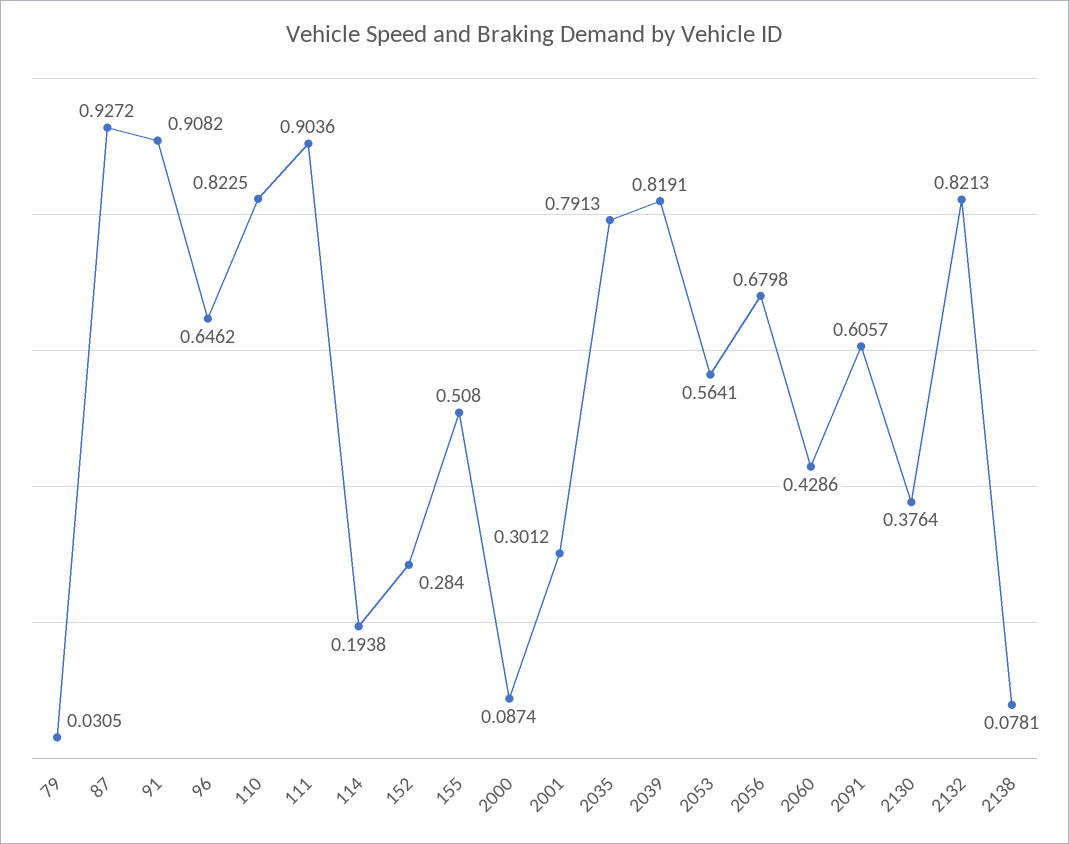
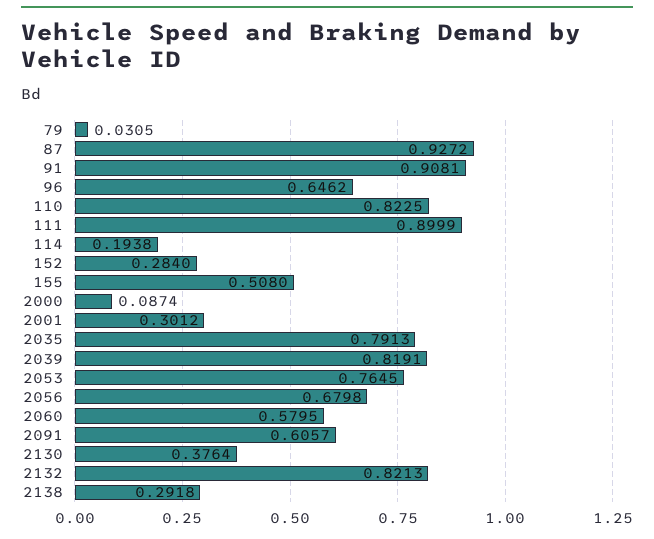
  {
    "79": 0.0305,
    "87": 0.9272,
-   "91": 0.9082,
+   "91": 0.9081,
    "96": 0.6462,
    "110": 0.8225,
-   "111": 0.9036,
+   "111": 0.8999,
    "114": 0.1938,
    "152": 0.284,
    "155": 0.508,
    "2000": 0.0874,
    "2001": 0.3012,
    "2035": 0.7913,
    "2039": 0.8191,
-   "2053": 0.5641,
+   "2053": 0.7645,
    "2056": 0.6798,
-   "2060": 0.4286,
+   "2060": 0.5795,
    "2091": 0.6057,
    "2130": 0.3764,
    "2132": 0.8213,
-   "2138": 0.0781
+   "2138": 0.2918
  }

